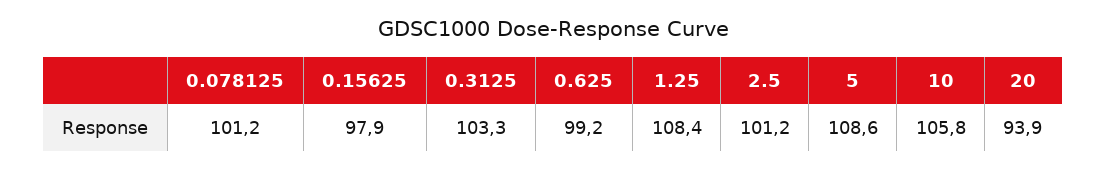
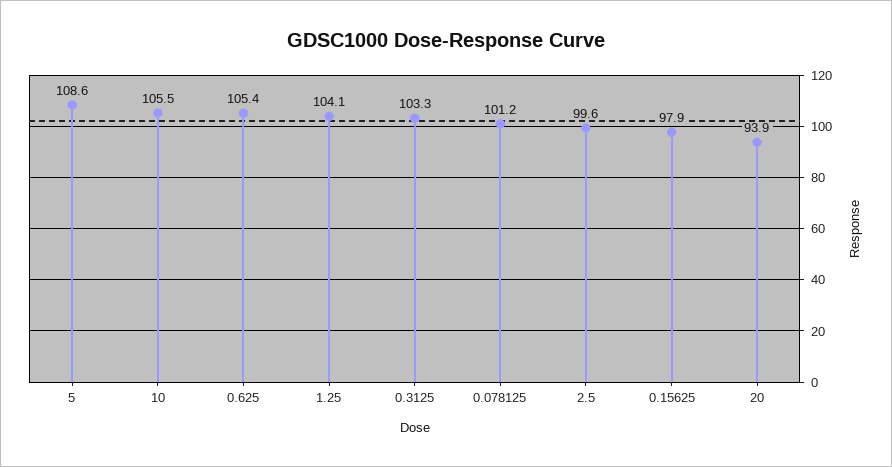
  {
    "0.078125": 101.2,
    "0.15625": 97.9,
    "0.3125": 103.3,
-   "0.625": 99.2,
+   "0.625": 105.4,
-   "1.25": 108.4,
+   "1.25": 104.1,
-   "2.5": 101.2,
+   "2.5": 99.6,
    "5": 108.6,
-   "10": 105.8,
+   "10": 105.5,
    "20": 93.9
  }

